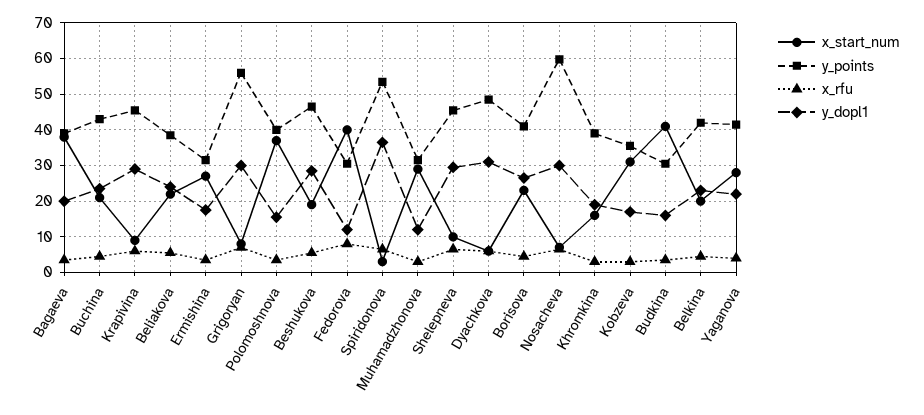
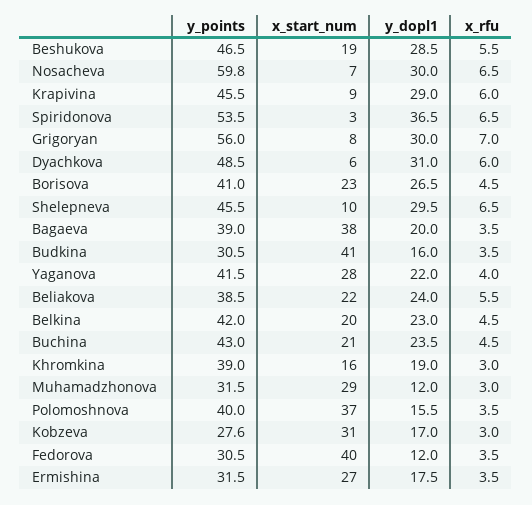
  {
    "x_start_num": {
      "Bagaeva": 38,
      "Buchina": 21,
      "Krapivina": 9,
      "Beliakova": 22,
      "Ermishina": 27,
      "Grigoryan": 8,
      "Polomoshnova": 37,
      "Beshukova": 19,
      "Fedorova": 40,
      "Spiridonova": 3,
      "Muhamadzhonova": 29,
      "Shelepneva": 10,
      "Dyachkova": 6,
      "Borisova": 23,
      "Nosacheva": 7,
      "Khromkina": 16,
      "Kobzeva": 31,
      "Budkina": 41,
      "Belkina": 20,
      "Yaganova": 28
    },
    "y_points": {
      "Bagaeva": 39,
      "Buchina": 43,
      "Krapivina": 45.5,
      "Beliakova": 38.5,
      "Ermishina": 31.5,
      "Grigoryan": 56,
      "Polomoshnova": 40,
      "Beshukova": 46.5,
      "Fedorova": 30.5,
      "Spiridonova": 53.5,
      "Muhamadzhonova": 31.5,
      "Shelepneva": 45.5,
      "Dyachkova": 48.5,
      "Borisova": 41,
      "Nosacheva": 59.8,
      "Khromkina": 39,
-     "Kobzeva": 36,
+     "Kobzeva": 27.6,
      "Budkina": 30.5,
      "Belkina": 42,
      "Yaganova": 41.5
    },
    "x_rfu": {
      "Bagaeva": 3.5,
      "Buchina": 4.5,
      "Krapivina": 6,
      "Beliakova": 5.5,
      "Ermishina": 3.5,
      "Grigoryan": 7,
      "Polomoshnova": 3.5,
      "Beshukova": 5.5,
-     "Fedorova": 8,
+     "Fedorova": 3.5,
      "Spiridonova": 6.5,
      "Muhamadzhonova": 3,
      "Shelepneva": 6.5,
      "Dyachkova": 6,
      "Borisova": 4.5,
      "Nosacheva": 6.5,
      "Khromkina": 3,
      "Kobzeva": 3,
      "Budkina": 3.5,
      "Belkina": 4.5,
      "Yaganova": 4
    },
    "y_dopl1": {
      "Bagaeva": 20,
      "Buchina": 23.5,
      "Krapivina": 29,
      "Beliakova": 24,
      "Ermishina": 17.5,
      "Grigoryan": 30,
      "Polomoshnova": 15.5,
      "Beshukova": 28.5,
      "Fedorova": 12,
      "Spiridonova": 36.5,
      "Muhamadzhonova": 12,
      "Shelepneva": 29.5,
      "Dyachkova": 31,
      "Borisova": 26.5,
      "Nosacheva": 30,
      "Khromkina": 19,
      "Kobzeva": 17,
      "Budkina": 16,
      "Belkina": 23,
      "Yaganova": 22
    }
  }

